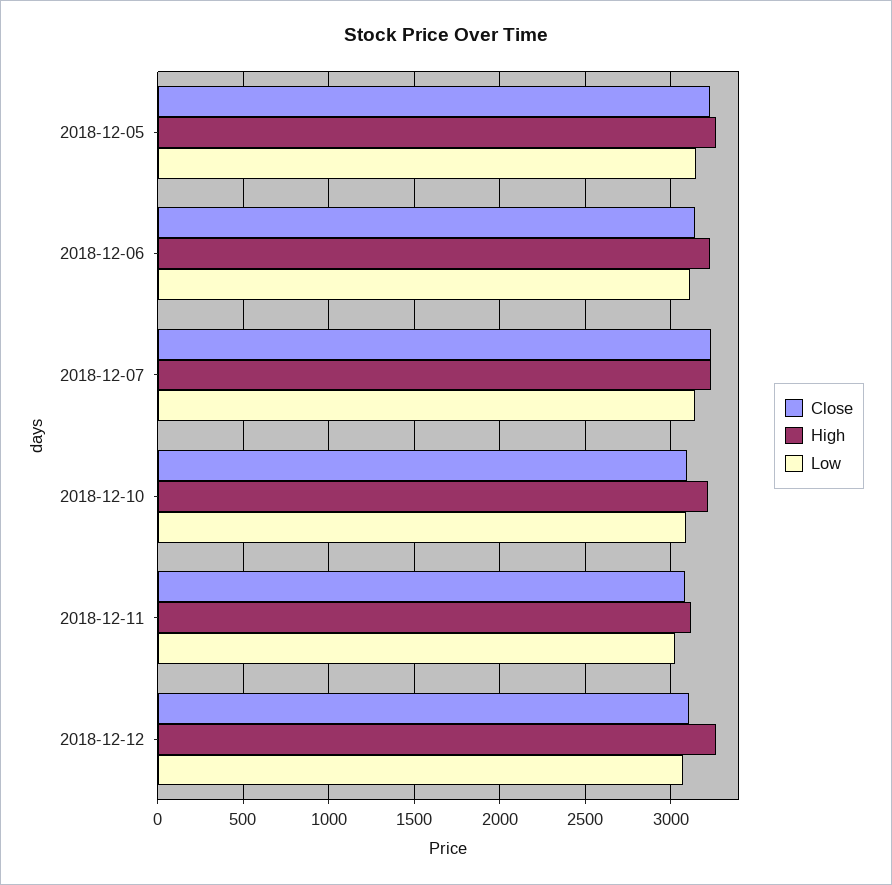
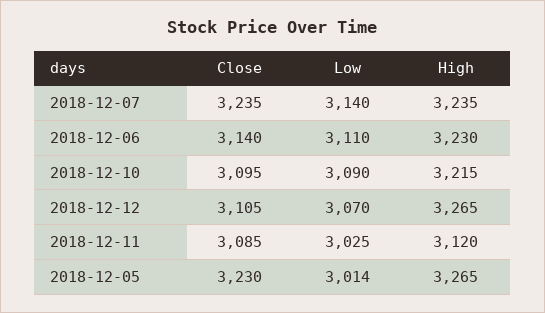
  {
    "Close": {
      "2018-12-05": 3230,
      "2018-12-06": 3140,
      "2018-12-07": 3235,
      "2018-12-10": 3095,
      "2018-12-11": 3085,
      "2018-12-12": 3105
    },
    "High": {
      "2018-12-05": 3265,
      "2018-12-06": 3230,
      "2018-12-07": 3235,
      "2018-12-10": 3215,
      "2018-12-11": 3120,
      "2018-12-12": 3265
    },
    "Low": {
-     "2018-12-05": 3150,
+     "2018-12-05": 3014,
      "2018-12-06": 3110,
      "2018-12-07": 3140,
      "2018-12-10": 3090,
      "2018-12-11": 3025,
      "2018-12-12": 3070
    }
  }

